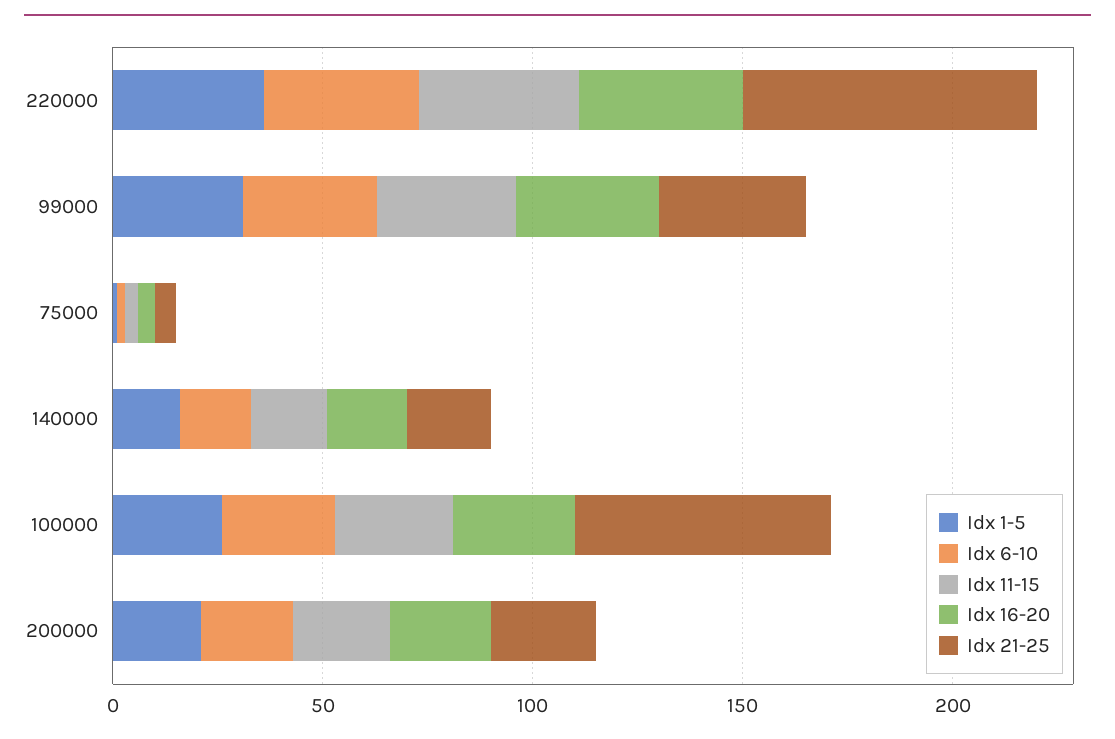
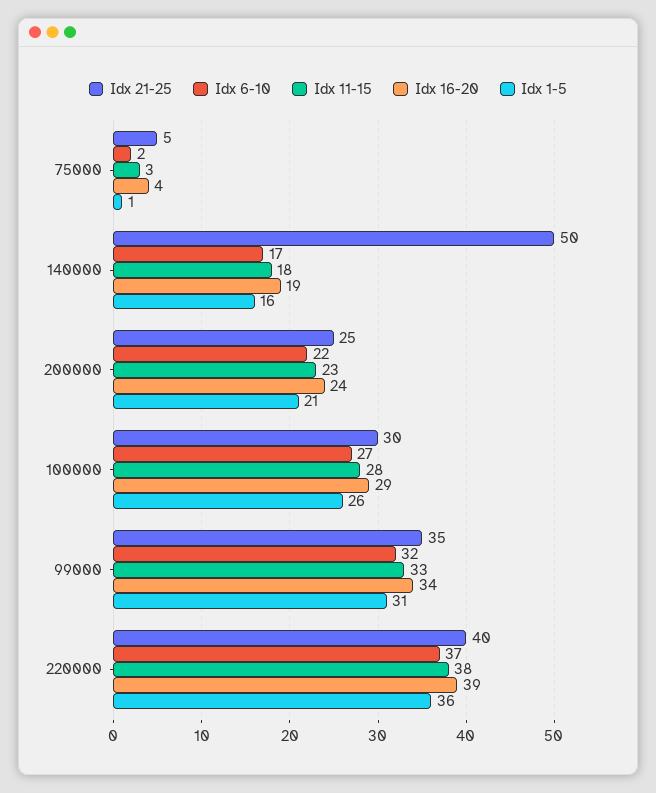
  {
    "Idx 1-5": {
      "220000": 36,
      "99000": 31,
      "75000": 1,
      "140000": 16,
      "100000": 26,
      "200000": 21
    },
    "Idx 6-10": {
      "220000": 37,
      "99000": 32,
      "75000": 2,
      "140000": 17,
      "100000": 27,
      "200000": 22
    },
    "Idx 11-15": {
      "220000": 38,
      "99000": 33,
      "75000": 3,
      "140000": 18,
      "100000": 28,
      "200000": 23
    },
    "Idx 16-20": {
      "220000": 39,
      "99000": 34,
      "75000": 4,
      "140000": 19,
      "100000": 29,
      "200000": 24
    },
    "Idx 21-25": {
-     "220000": 70,
+     "220000": 40,
      "99000": 35,
      "75000": 5,
-     "140000": 20,
+     "140000": 50,
-     "100000": 60,
+     "100000": 30,
      "200000": 25
    }
  }

